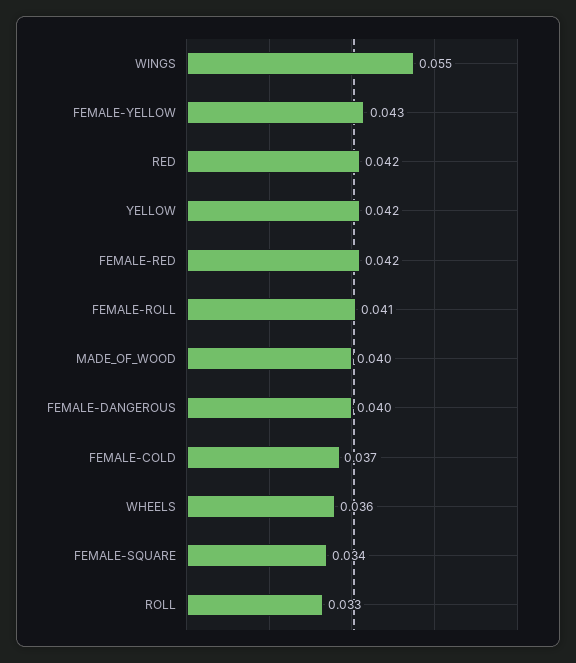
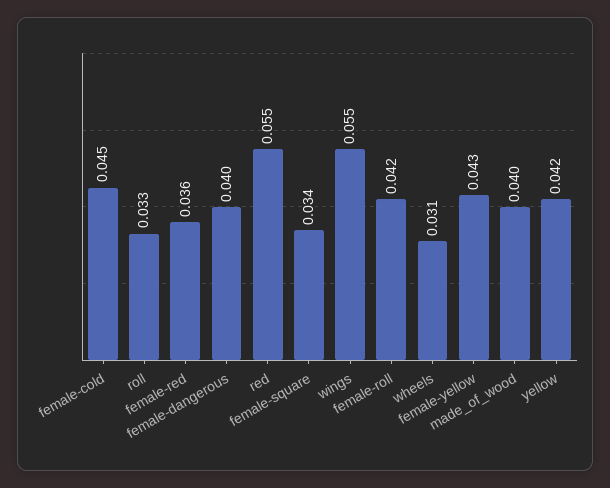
  {
    "WINGS": 0.055,
    "FEMALE-YELLOW": 0.043,
-   "RED": 0.042,
+   "RED": 0.055,
    "YELLOW": 0.042,
-   "FEMALE-RED": 0.042,
+   "FEMALE-RED": 0.036,
-   "FEMALE-ROLL": 0.041,
+   "FEMALE-ROLL": 0.042,
    "MADE_OF_WOOD": 0.04,
    "FEMALE-DANGEROUS": 0.04,
-   "FEMALE-COLD": 0.037,
+   "FEMALE-COLD": 0.045,
-   "WHEELS": 0.036,
+   "WHEELS": 0.031,
    "FEMALE-SQUARE": 0.034,
    "ROLL": 0.033
  }

